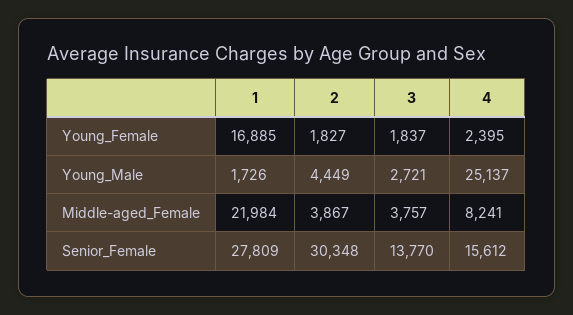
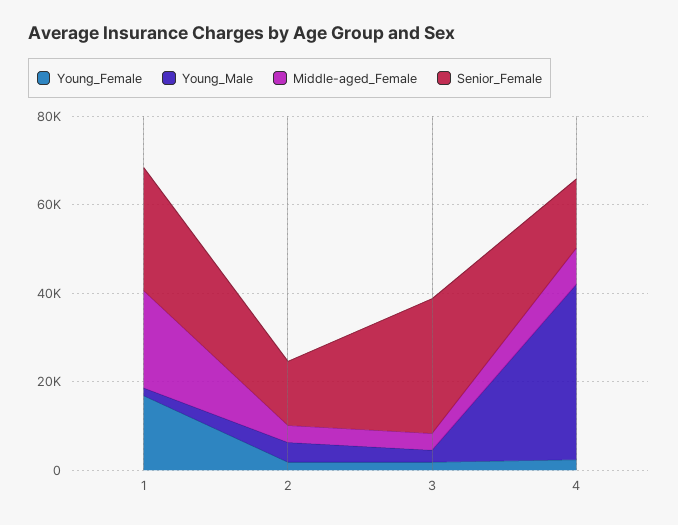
  {
    "Young_Female": {
      "1": 16885,
      "2": 1827,
      "3": 1837,
      "4": 2395
    },
    "Young_Male": {
      "1": 1726,
      "2": 4449,
      "3": 2721,
-     "4": 25137
+     "4": 40000
    },
    "Middle-aged_Female": {
      "1": 21984,
      "2": 3867,
      "3": 3757,
      "4": 8241
    },
    "Senior_Female": {
      "1": 27809,
-     "2": 30348,
+     "2": 15000,
-     "3": 13770,
+     "3": 30000,
      "4": 15612
    }
  }

